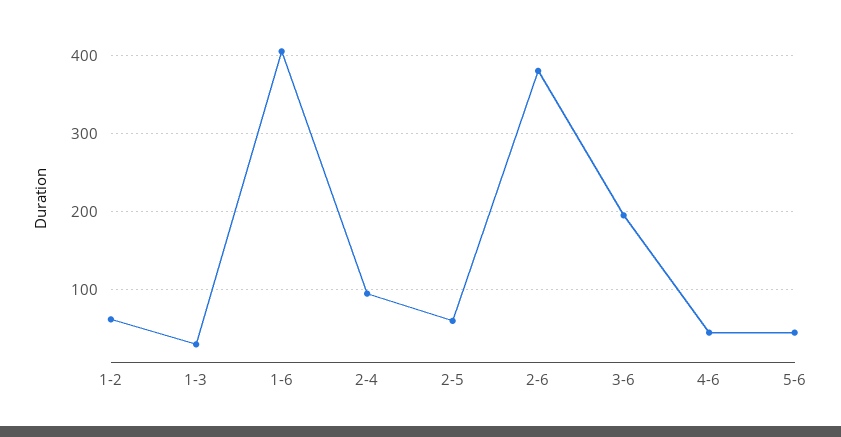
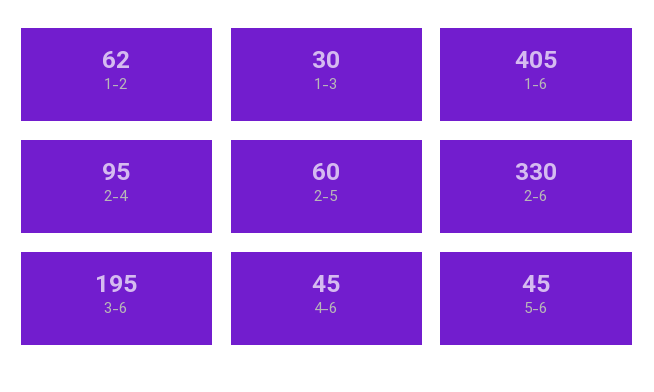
  {
    "1-2": 62,
    "1-3": 30,
    "1-6": 405,
    "2-4": 95,
    "2-5": 60,
-   "2-6": 380,
+   "2-6": 330,
    "3-6": 195,
    "4-6": 45,
    "5-6": 45
  }

